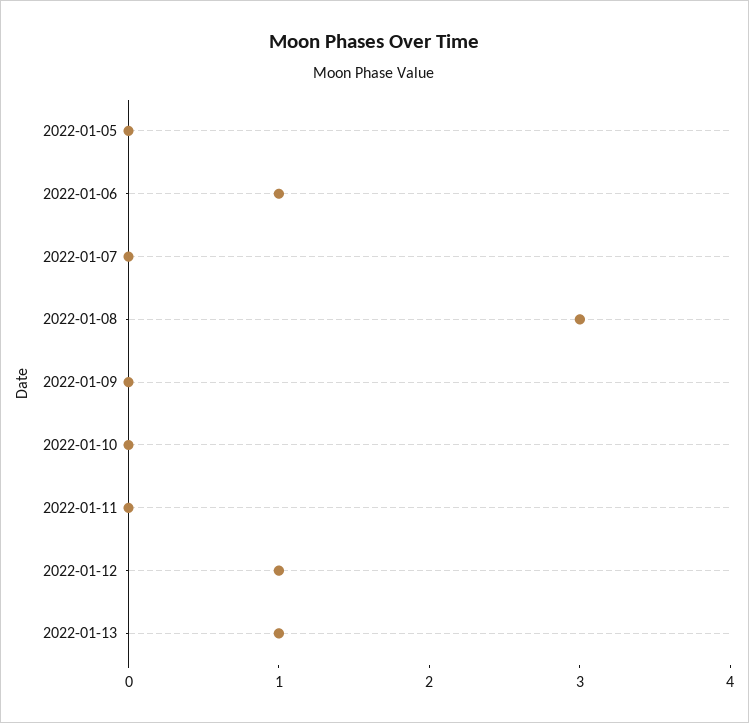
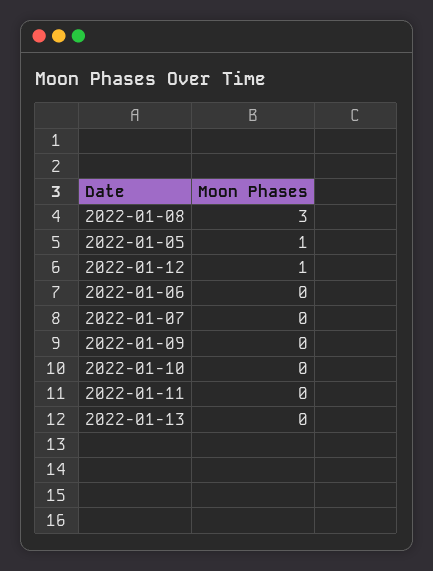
  {
-   "2022-01-05": 0,
+   "2022-01-05": 1,
-   "2022-01-06": 1,
+   "2022-01-06": 0,
    "2022-01-07": 0,
    "2022-01-08": 3,
    "2022-01-09": 0,
    "2022-01-10": 0,
    "2022-01-11": 0,
    "2022-01-12": 1,
-   "2022-01-13": 1
+   "2022-01-13": 0
  }

